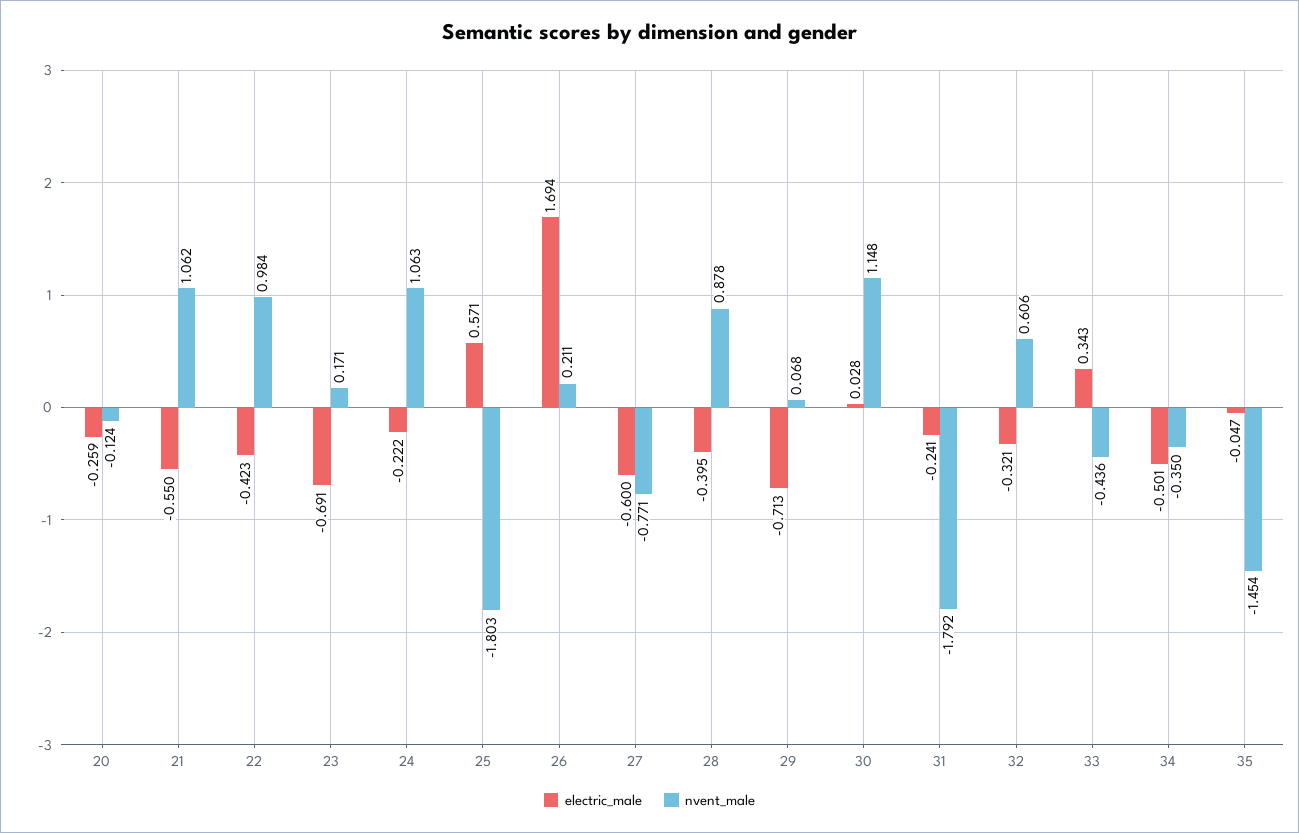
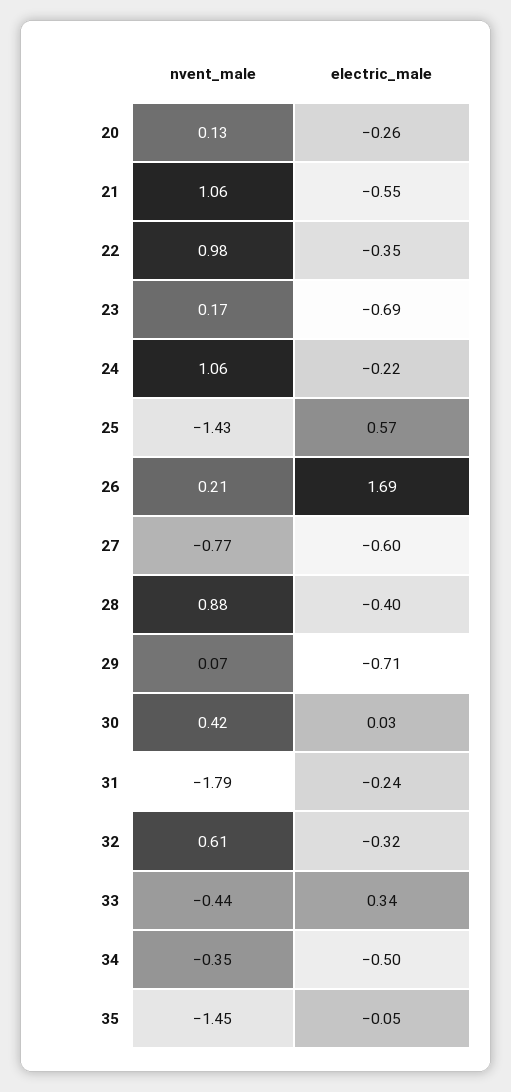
  {
    "electric_male": {
      "20": -0.259,
      "21": -0.55,
-     "22": -0.423,
+     "22": -0.35,
      "23": -0.691,
      "24": -0.222,
      "25": 0.571,
      "26": 1.694,
      "27": -0.6,
      "28": -0.395,
      "29": -0.713,
      "30": 0.028,
      "31": -0.241,
      "32": -0.321,
      "33": 0.343,
      "34": -0.501,
      "35": -0.047
    },
    "nvent_male": {
-     "20": -0.124,
+     "20": 0.13,
      "21": 1.062,
      "22": 0.984,
      "23": 0.171,
      "24": 1.063,
-     "25": -1.803,
+     "25": -1.43,
      "26": 0.211,
      "27": -0.771,
      "28": 0.878,
      "29": 0.068,
-     "30": 1.148,
+     "30": 0.42,
      "31": -1.792,
      "32": 0.606,
      "33": -0.436,
      "34": -0.35,
      "35": -1.454
    }
  }

